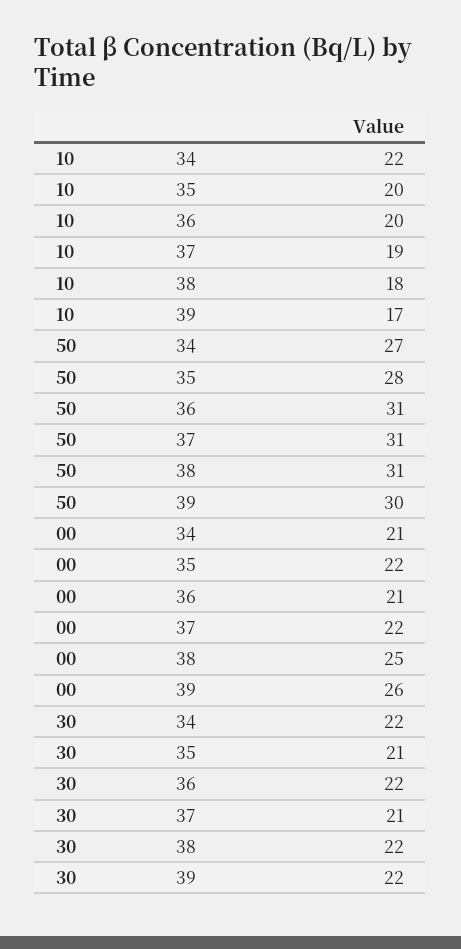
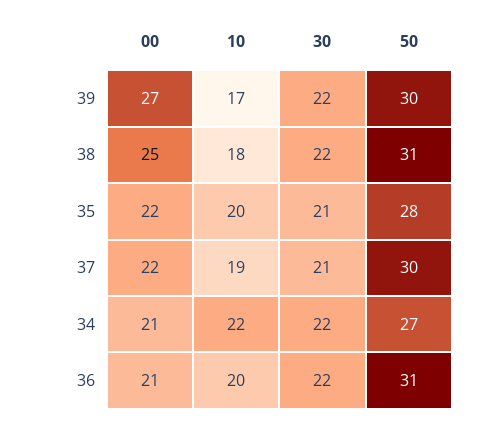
  {
    "10": {
      "34": 22,
      "35": 20,
      "36": 20,
      "37": 19,
      "38": 18,
      "39": 17
    },
    "50": {
      "34": 27,
      "35": 28,
      "36": 31,
-     "37": 31,
+     "37": 30,
      "38": 31,
      "39": 30
    },
    "00": {
      "34": 21,
      "35": 22,
      "36": 21,
      "37": 22,
      "38": 25,
-     "39": 26
+     "39": 27
    },
    "30": {
      "34": 22,
      "35": 21,
      "36": 22,
      "37": 21,
      "38": 22,
      "39": 22
    }
  }

